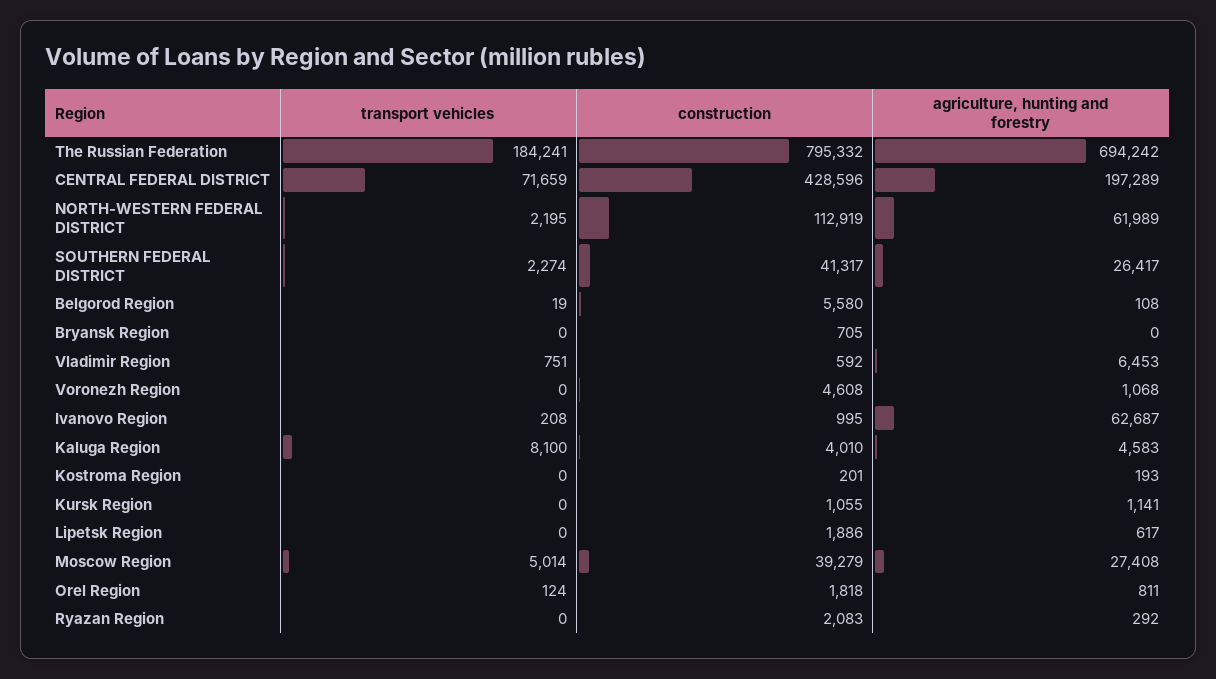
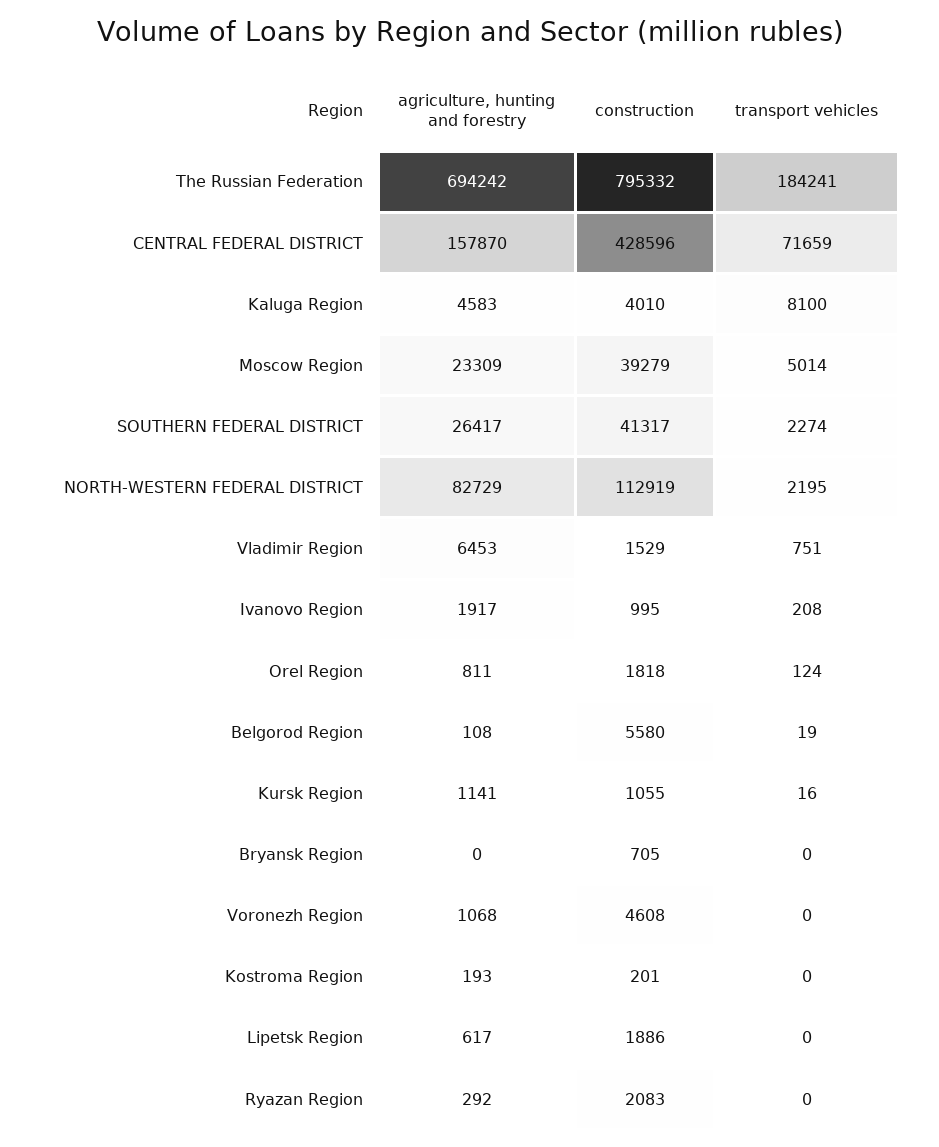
  {
    "transport vehicles": {
      "The Russian Federation": 184241,
      "CENTRAL FEDERAL DISTRICT": 71659,
      "NORTH-WESTERN FEDERAL DISTRICT": 2195,
      "SOUTHERN FEDERAL DISTRICT": 2274,
      "Belgorod Region": 19,
      "Bryansk Region": 0,
      "Vladimir Region": 751,
      "Voronezh Region": 0,
      "Ivanovo Region": 208,
      "Kaluga Region": 8100,
      "Kostroma Region": 0,
-     "Kursk Region": 0,
+     "Kursk Region": 16,
      "Lipetsk Region": 0,
      "Moscow Region": 5014,
      "Orel Region": 124,
      "Ryazan Region": 0
    },
    "construction": {
      "The Russian Federation": 795332,
      "CENTRAL FEDERAL DISTRICT": 428596,
      "NORTH-WESTERN FEDERAL DISTRICT": 112919,
      "SOUTHERN FEDERAL DISTRICT": 41317,
      "Belgorod Region": 5580,
      "Bryansk Region": 705,
-     "Vladimir Region": 592,
+     "Vladimir Region": 1529,
      "Voronezh Region": 4608,
      "Ivanovo Region": 995,
      "Kaluga Region": 4010,
      "Kostroma Region": 201,
      "Kursk Region": 1055,
      "Lipetsk Region": 1886,
      "Moscow Region": 39279,
      "Orel Region": 1818,
      "Ryazan Region": 2083
    },
    "agriculture, hunting and forestry": {
      "The Russian Federation": 694242,
-     "CENTRAL FEDERAL DISTRICT": 197289,
+     "CENTRAL FEDERAL DISTRICT": 157870,
-     "NORTH-WESTERN FEDERAL DISTRICT": 61989,
+     "NORTH-WESTERN FEDERAL DISTRICT": 82729,
      "SOUTHERN FEDERAL DISTRICT": 26417,
      "Belgorod Region": 108,
      "Bryansk Region": 0,
      "Vladimir Region": 6453,
      "Voronezh Region": 1068,
-     "Ivanovo Region": 62687,
+     "Ivanovo Region": 1917,
      "Kaluga Region": 4583,
      "Kostroma Region": 193,
      "Kursk Region": 1141,
      "Lipetsk Region": 617,
-     "Moscow Region": 27408,
+     "Moscow Region": 23309,
      "Orel Region": 811,
      "Ryazan Region": 292
    }
  }

